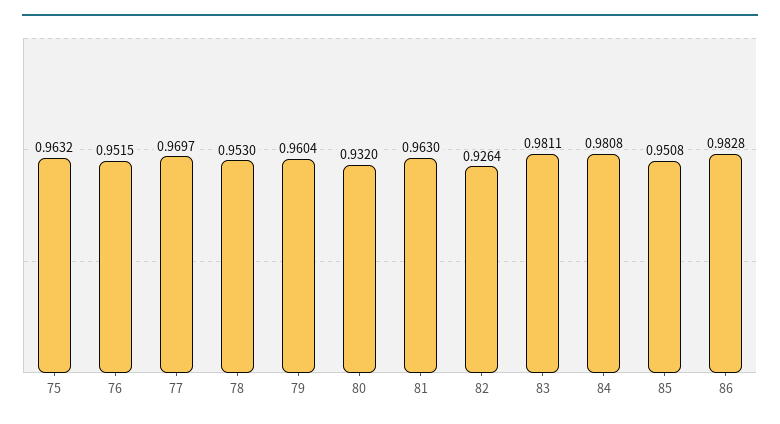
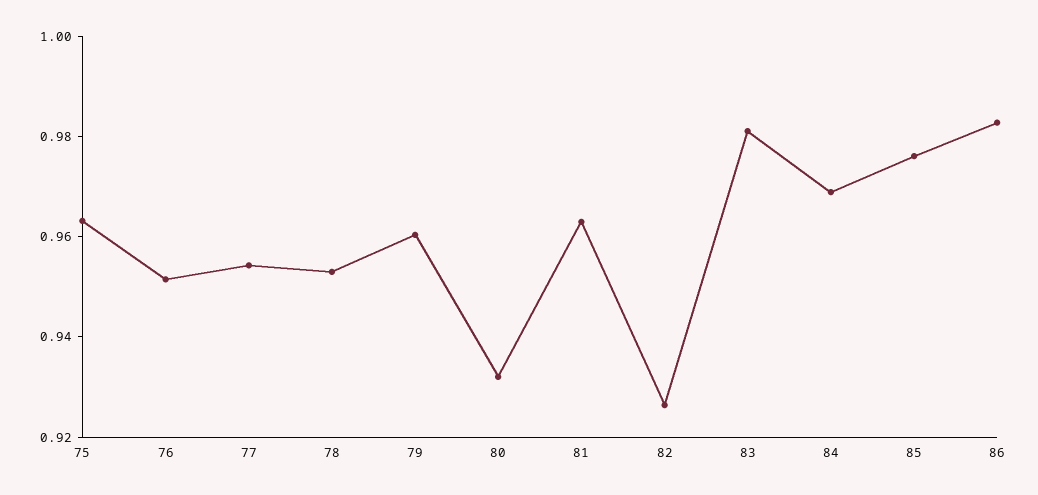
  {
    "75": 0.9632,
    "76": 0.9515,
-   "77": 0.9697,
+   "77": 0.955,
    "78": 0.953,
    "79": 0.9604,
    "80": 0.932,
    "81": 0.963,
    "82": 0.9264,
    "83": 0.9811,
-   "84": 0.9808,
+   "84": 0.97,
-   "85": 0.9508,
+   "85": 0.975,
    "86": 0.9828
  }

